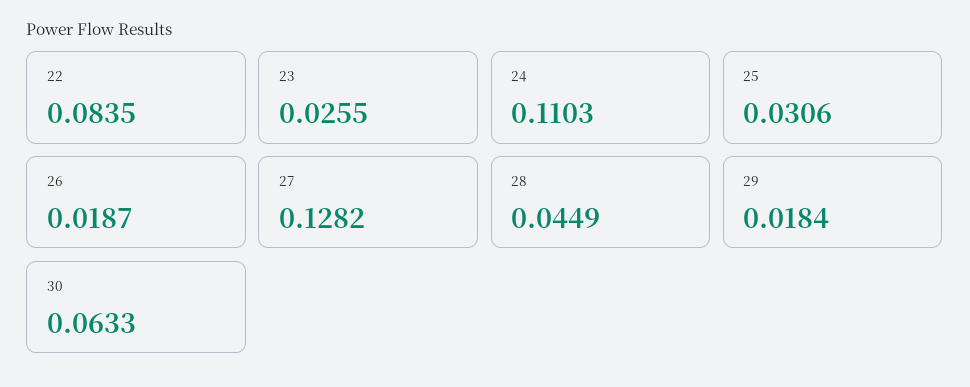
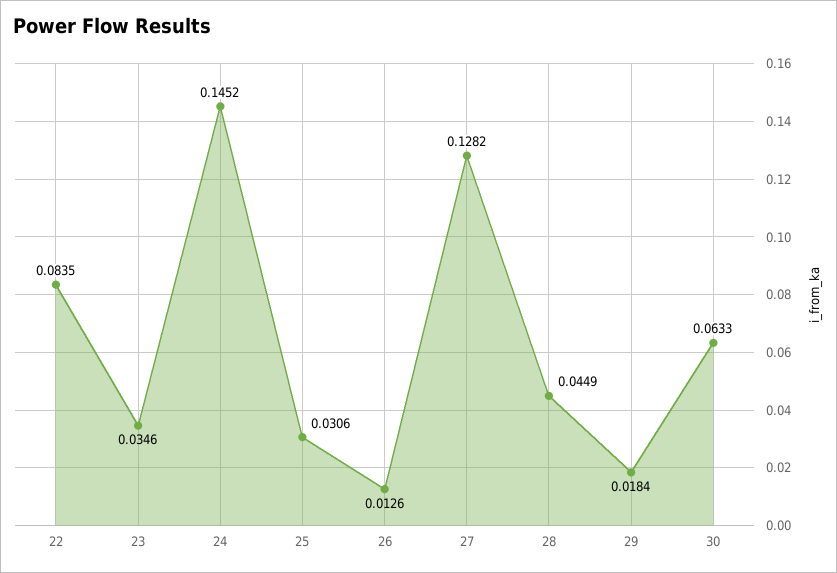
  {
    "22": 0.0835,
-   "23": 0.0255,
+   "23": 0.0346,
-   "24": 0.1103,
+   "24": 0.1452,
    "25": 0.0306,
-   "26": 0.0187,
+   "26": 0.0126,
    "27": 0.1282,
    "28": 0.0449,
    "29": 0.0184,
    "30": 0.0633
  }

